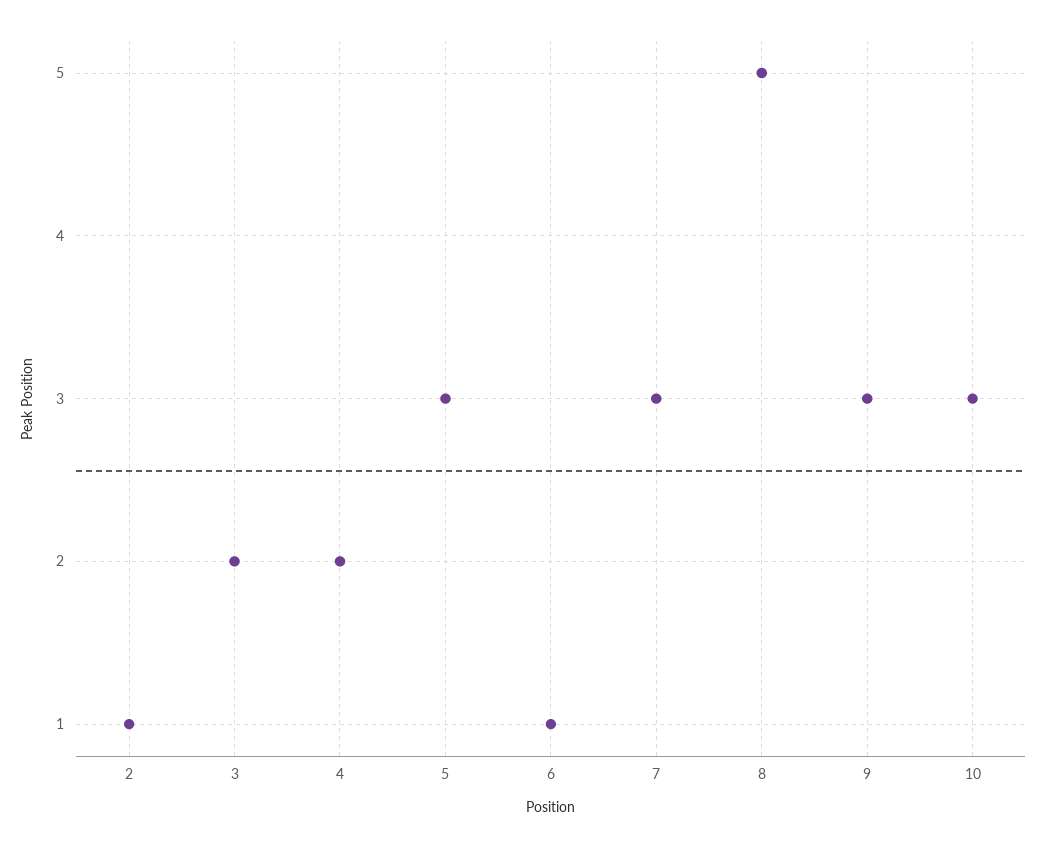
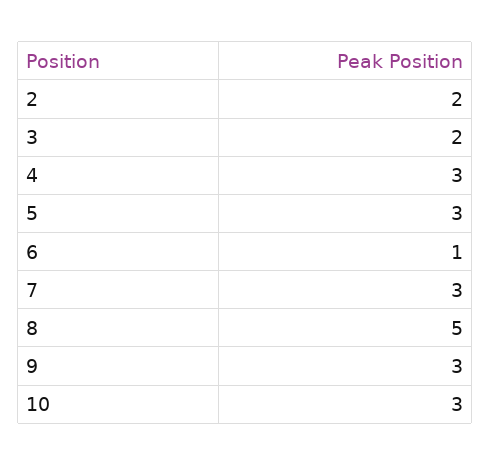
  {
-   "2": 1,
+   "2": 2,
    "3": 2,
-   "4": 2,
+   "4": 3,
    "5": 3,
    "6": 1,
    "7": 3,
    "8": 5,
    "9": 3,
    "10": 3
  }

